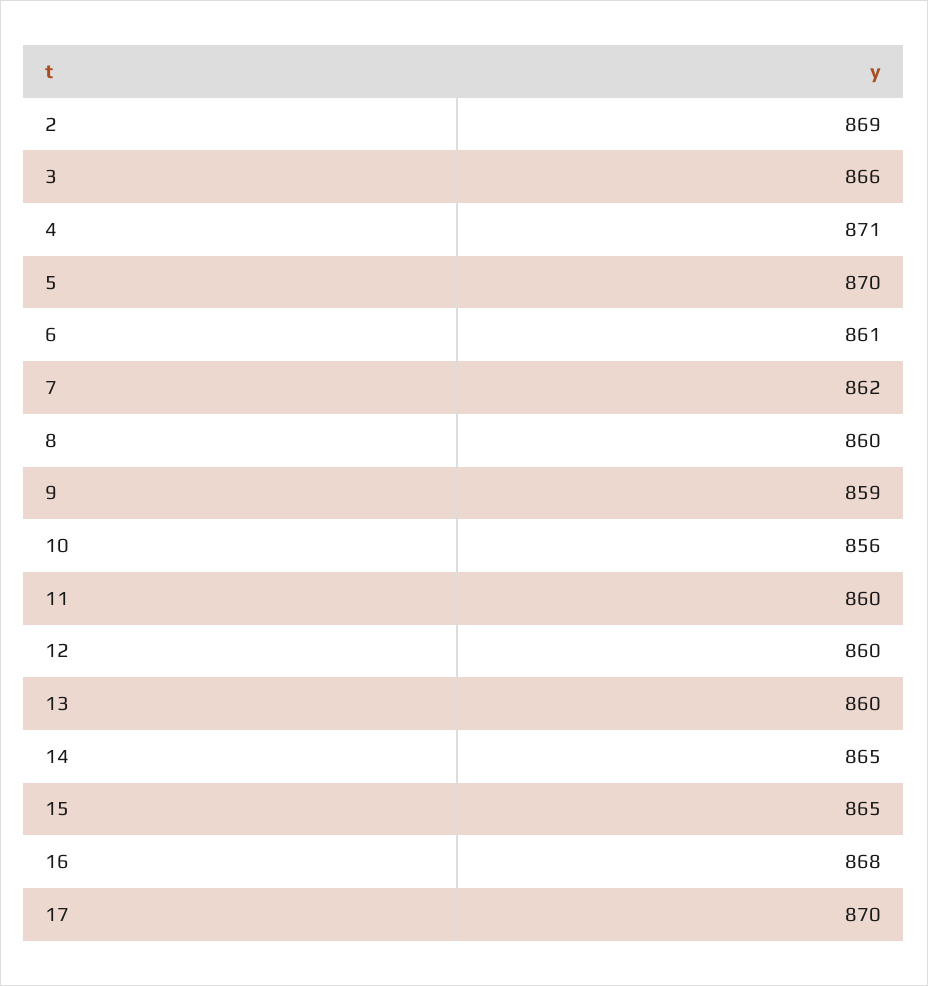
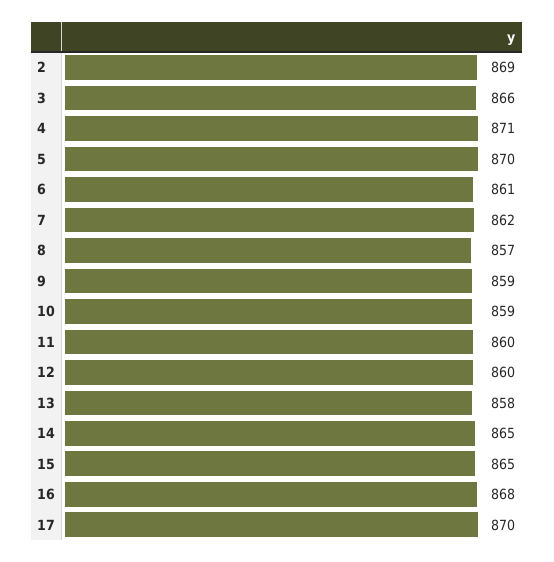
  {
    "2": 869,
    "3": 866,
    "4": 871,
    "5": 870,
    "6": 861,
    "7": 862,
-   "8": 860,
+   "8": 857,
    "9": 859,
-   "10": 856,
+   "10": 859,
    "11": 860,
    "12": 860,
-   "13": 860,
+   "13": 858,
    "14": 865,
    "15": 865,
    "16": 868,
    "17": 870
  }

